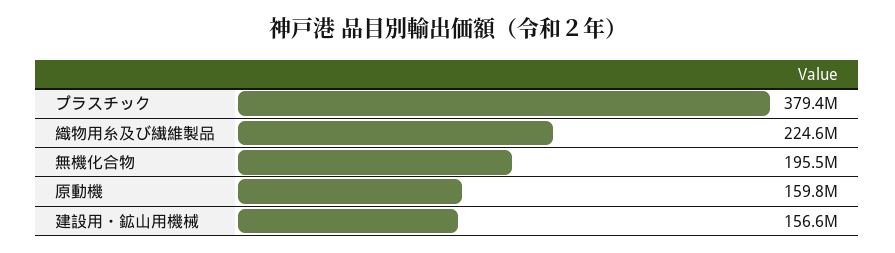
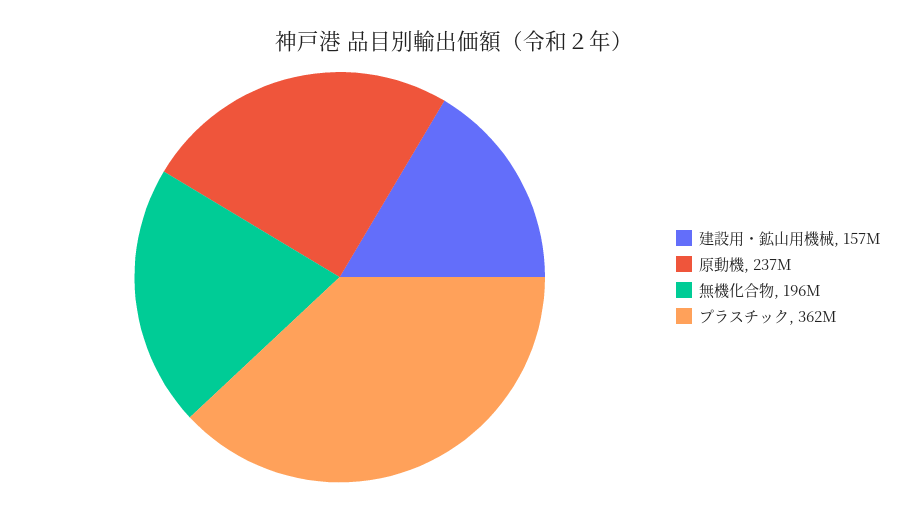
  {
-   "プラスチック": 379400000,
+   "プラスチック": 362000000,
-   "織物用糸及び繊維製品": 224600000,
    "無機化合物": 195500000,
-   "原動機": 159800000,
+   "原動機": 237000000,
    "建設用・鉱山用機械": 156600000
  }

